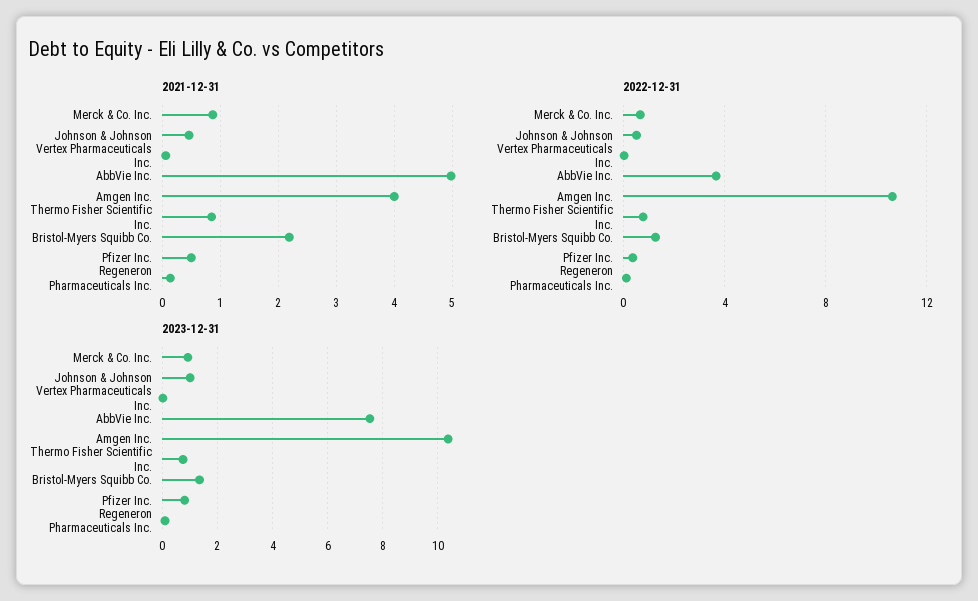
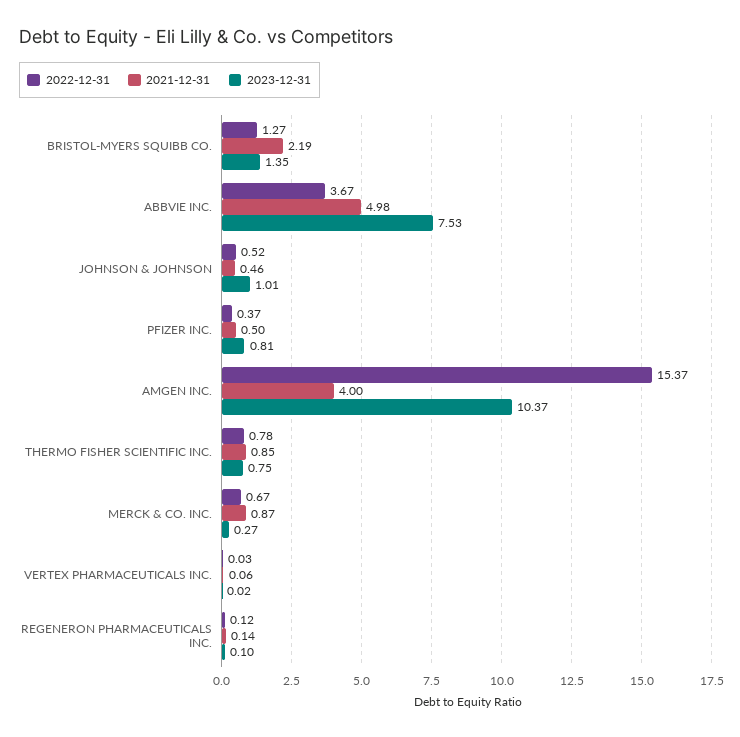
  {
    "2021-12-31": {
      "Merck & Co. Inc.": 0.87,
      "Johnson & Johnson": 0.46,
      "Vertex Pharmaceuticals Inc.": 0.06,
      "AbbVie Inc.": 4.98,
      "Amgen Inc.": 4,
      "Thermo Fisher Scientific Inc.": 0.85,
      "Bristol-Myers Squibb Co.": 2.19,
      "Pfizer Inc.": 0.5,
      "Regeneron Pharmaceuticals Inc.": 0.14
    },
    "2022-12-31": {
      "Merck & Co. Inc.": 0.67,
      "Johnson & Johnson": 0.52,
      "Vertex Pharmaceuticals Inc.": 0.03,
      "AbbVie Inc.": 3.67,
-     "Amgen Inc.": 10.5,
+     "Amgen Inc.": 15.37,
      "Thermo Fisher Scientific Inc.": 0.78,
      "Bristol-Myers Squibb Co.": 1.27,
      "Pfizer Inc.": 0.37,
      "Regeneron Pharmaceuticals Inc.": 0.12
    },
    "2023-12-31": {
-     "Merck & Co. Inc.": 1,
+     "Merck & Co. Inc.": 0.27,
      "Johnson & Johnson": 1.01,
      "Vertex Pharmaceuticals Inc.": 0.02,
      "AbbVie Inc.": 7.53,
      "Amgen Inc.": 10.37,
      "Thermo Fisher Scientific Inc.": 0.75,
      "Bristol-Myers Squibb Co.": 1.35,
      "Pfizer Inc.": 0.81,
      "Regeneron Pharmaceuticals Inc.": 0.1
    }
  }

